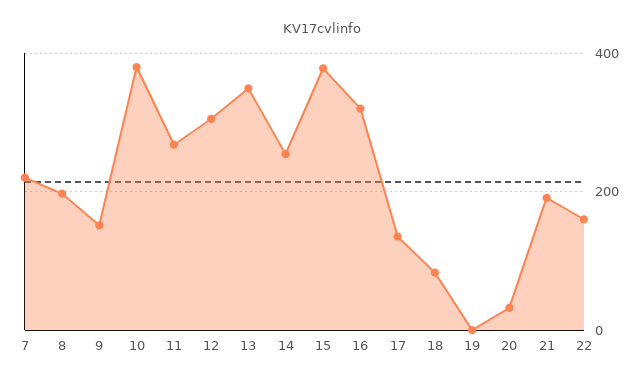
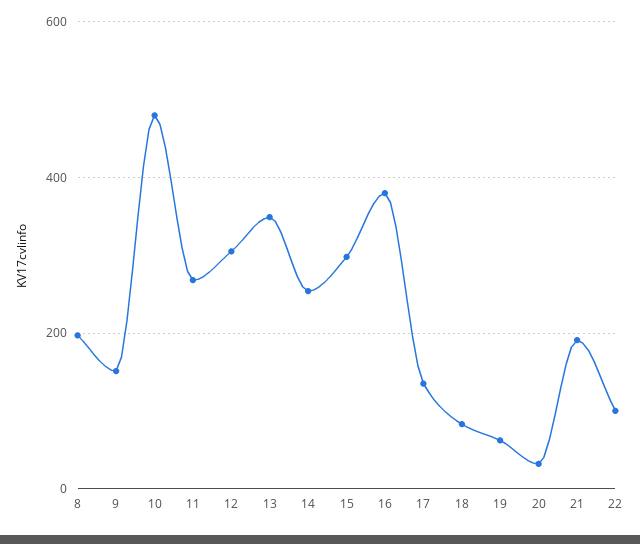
  {
-   "7": 220,
    "8": 200,
    "9": 160,
-   "10": 380,
+   "10": 480,
    "11": 260,
    "12": 300,
    "13": 340,
    "14": 260,
-   "15": 380,
+   "15": 300,
-   "16": 320,
+   "16": 380,
    "17": 140,
    "18": 80,
-   "19": 0,
+   "19": 60,
    "20": 40,
    "21": 200,
-   "22": 160
+   "22": 100
  }

